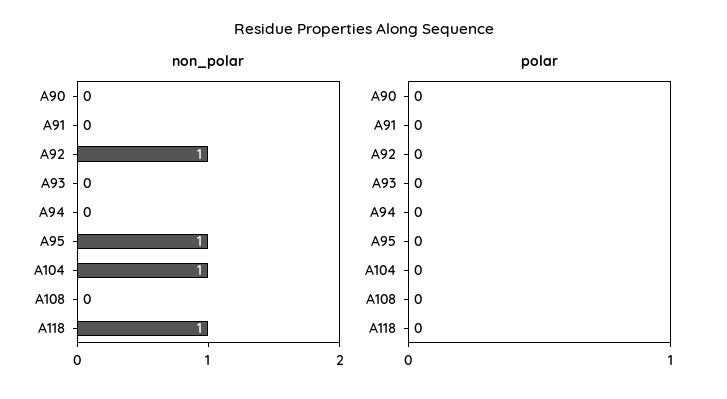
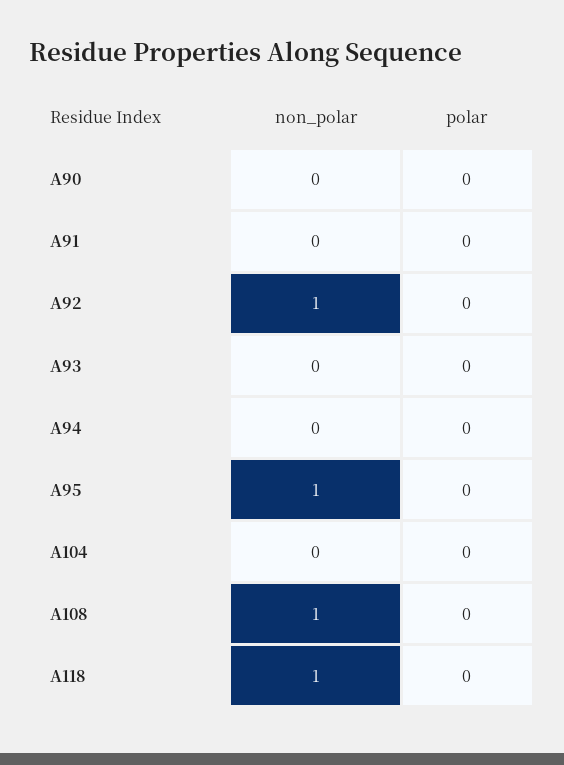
  {
    "non_polar": {
      "A90": 0,
      "A91": 0,
      "A92": 1,
      "A93": 0,
      "A94": 0,
      "A95": 1,
-     "A104": 1,
+     "A104": 0,
-     "A108": 0,
+     "A108": 1,
      "A118": 1
    },
    "polar": {
      "A90": 0,
      "A91": 0,
      "A92": 0,
      "A93": 0,
      "A94": 0,
      "A95": 0,
      "A104": 0,
      "A108": 0,
      "A118": 0
    }
  }

